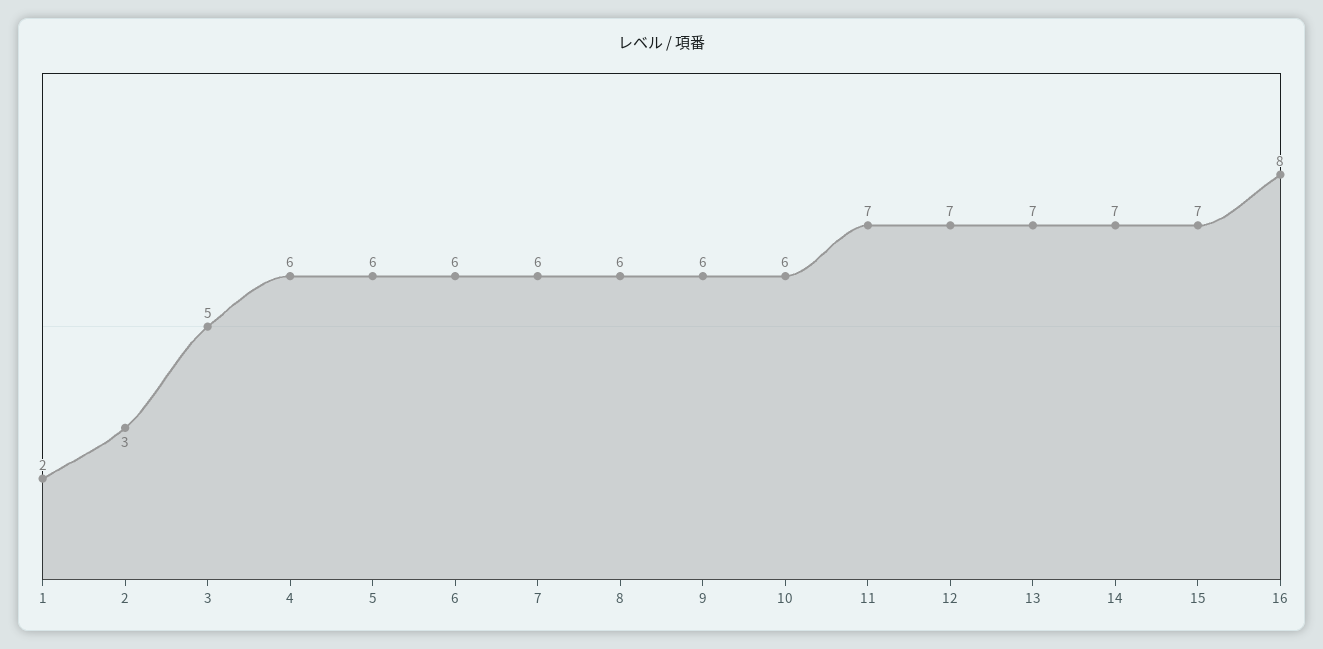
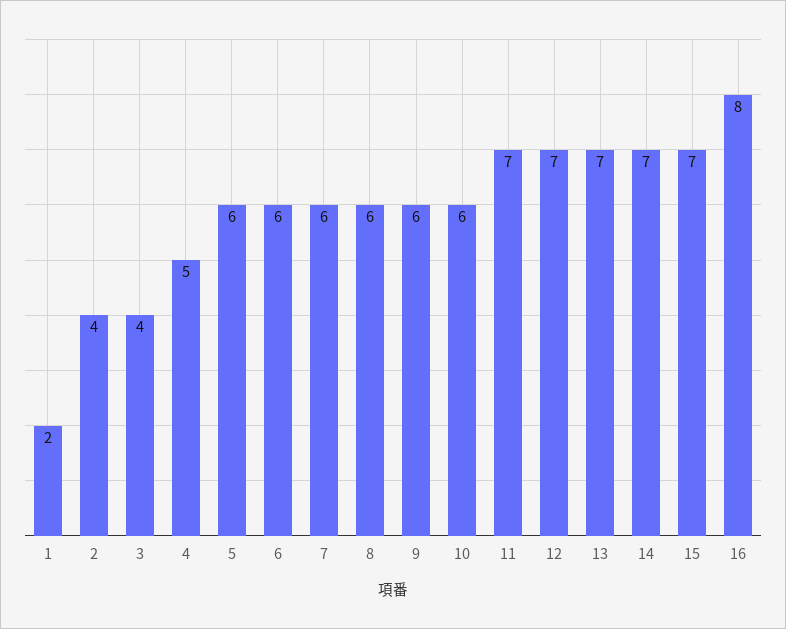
  {
    "1": 2,
-   "2": 3,
+   "2": 4,
-   "3": 5,
+   "3": 4,
-   "4": 6,
+   "4": 5,
    "5": 6,
    "6": 6,
    "7": 6,
    "8": 6,
    "9": 6,
    "10": 6,
    "11": 7,
    "12": 7,
    "13": 7,
    "14": 7,
    "15": 7,
    "16": 8
  }

